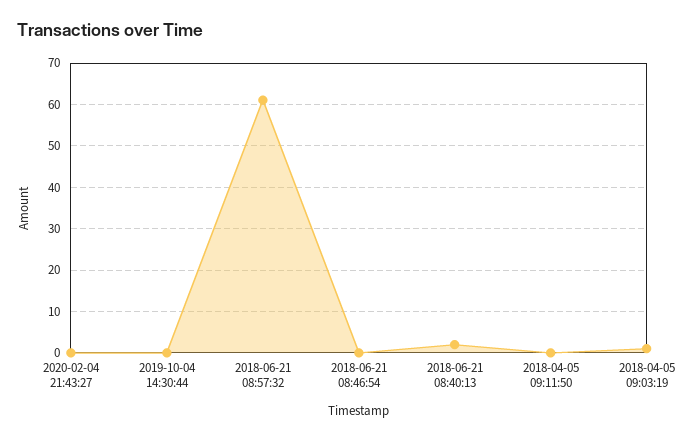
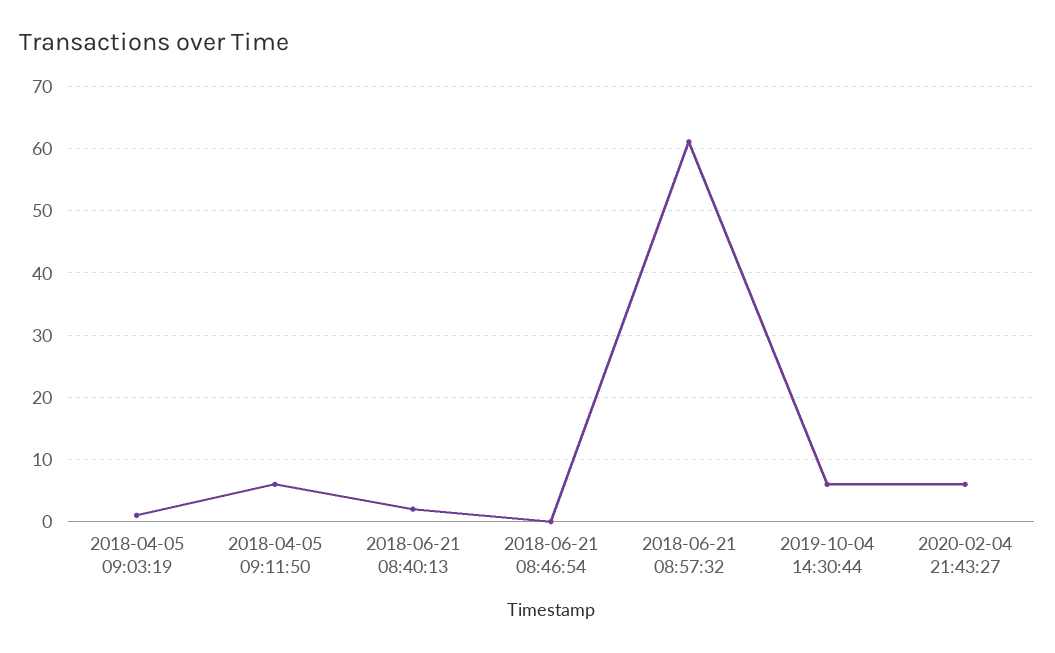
  {
-   "2020-02-04 21:43:27": 0,
+   "2020-02-04 21:43:27": 6,
-   "2019-10-04 14:30:44": 0,
+   "2019-10-04 14:30:44": 6,
    "2018-06-21 08:57:32": 61,
    "2018-06-21 08:46:54": 0,
    "2018-06-21 08:40:13": 2,
-   "2018-04-05 09:11:50": 0,
+   "2018-04-05 09:11:50": 6,
    "2018-04-05 09:03:19": 1
  }

